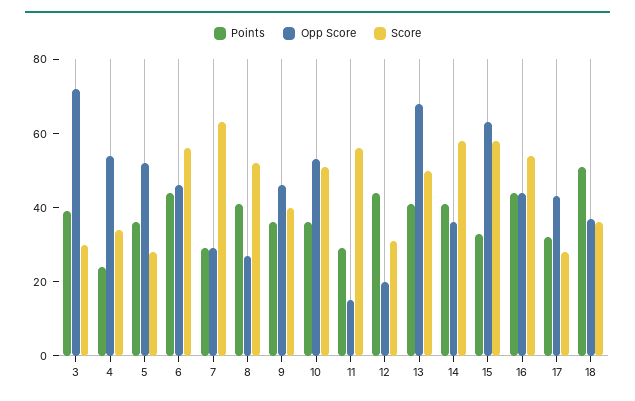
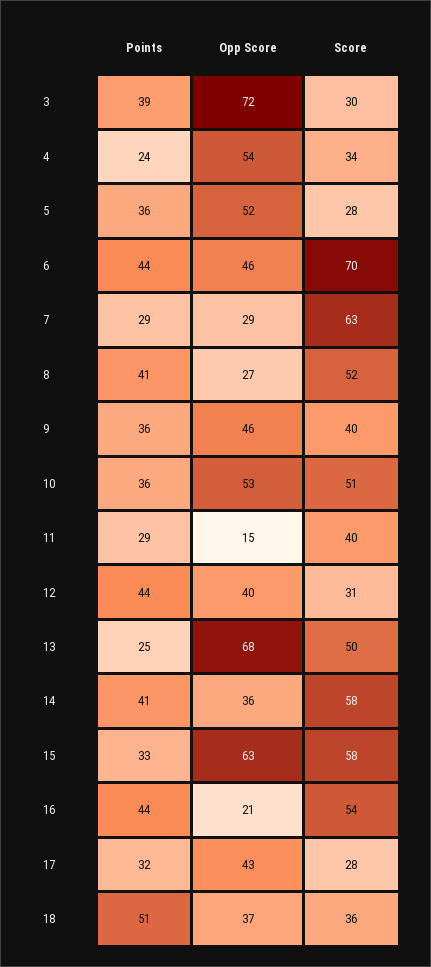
  {
    "Points": {
      "3": 39,
      "4": 24,
      "5": 36,
      "6": 44,
      "7": 29,
      "8": 41,
      "9": 36,
      "10": 36,
      "11": 29,
      "12": 44,
-     "13": 40,
+     "13": 25,
      "14": 41,
      "15": 33,
      "16": 44,
      "17": 32,
      "18": 51
    },
    "Opp Score": {
      "3": 72,
      "4": 54,
      "5": 52,
      "6": 46,
      "7": 29,
      "8": 27,
      "9": 46,
      "10": 53,
      "11": 15,
-     "12": 20,
+     "12": 40,
      "13": 68,
      "14": 36,
      "15": 63,
-     "16": 45,
+     "16": 21,
      "17": 43,
      "18": 37
    },
    "Score": {
      "3": 30,
      "4": 34,
      "5": 28,
-     "6": 55,
+     "6": 70,
      "7": 63,
      "8": 52,
      "9": 40,
      "10": 51,
-     "11": 55,
+     "11": 40,
      "12": 31,
      "13": 50,
      "14": 58,
      "15": 58,
      "16": 54,
      "17": 28,
      "18": 36
    }
  }

